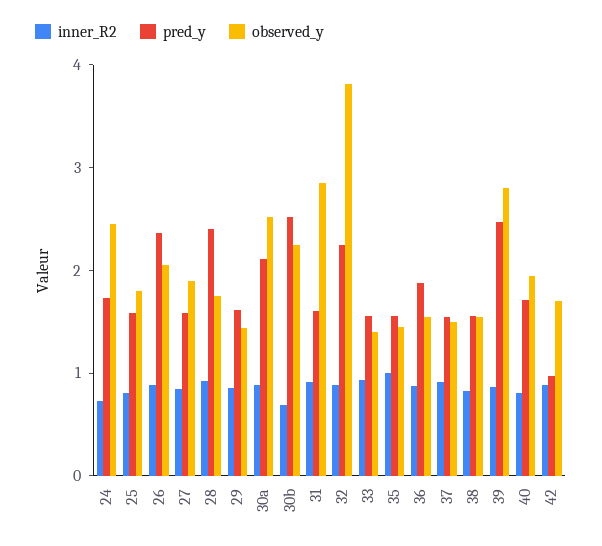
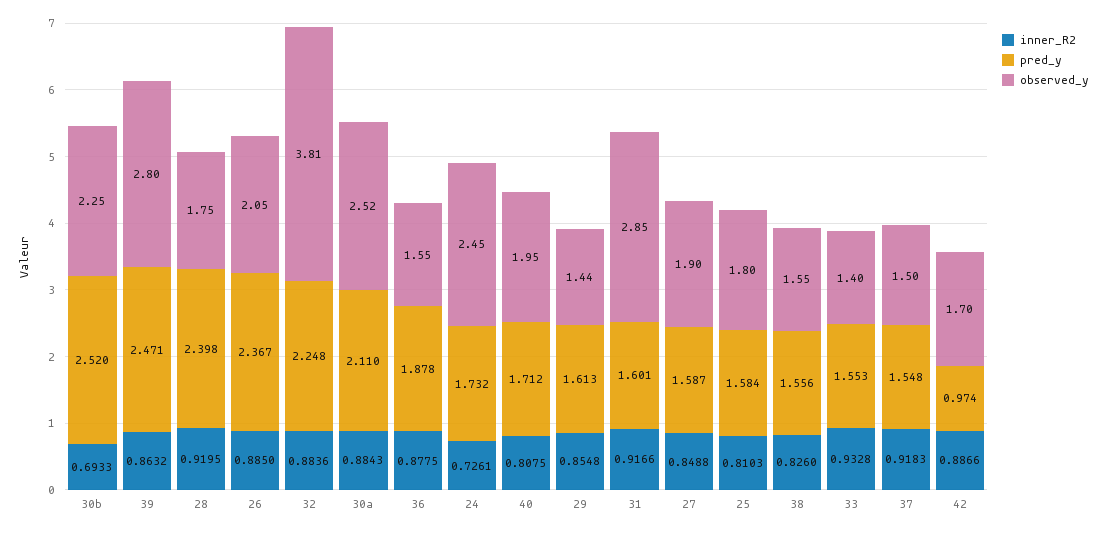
  {
    "inner_R2": {
      "24": 0.7261,
      "25": 0.8103,
      "26": 0.885,
      "27": 0.8488,
      "28": 0.9195,
      "29": 0.8548,
      "30a": 0.8843,
      "30b": 0.6933,
      "31": 0.9166,
      "32": 0.8836,
      "33": 0.9328,
-     "35": 1,
      "36": 0.8775,
      "37": 0.9183,
      "38": 0.826,
      "39": 0.8632,
      "40": 0.8075,
      "42": 0.8866
    },
    "pred_y": {
      "24": 1.732,
      "25": 1.584,
      "26": 2.367,
      "27": 1.587,
      "28": 2.398,
      "29": 1.613,
      "30a": 2.11,
      "30b": 2.52,
      "31": 1.601,
      "32": 2.248,
      "33": 1.553,
-     "35": 1.6,
      "36": 1.878,
      "37": 1.548,
      "38": 1.556,
      "39": 2.471,
      "40": 1.712,
      "42": 0.974
    },
    "observed_y": {
      "24": 2.45,
      "25": 1.8,
      "26": 2.05,
      "27": 1.9,
      "28": 1.75,
      "29": 1.44,
      "30a": 2.52,
      "30b": 2.25,
      "31": 2.85,
      "32": 3.81,
      "33": 1.4,
-     "35": 1.4,
      "36": 1.55,
      "37": 1.5,
      "38": 1.55,
      "39": 2.8,
      "40": 1.95,
      "42": 1.7
    }
  }

